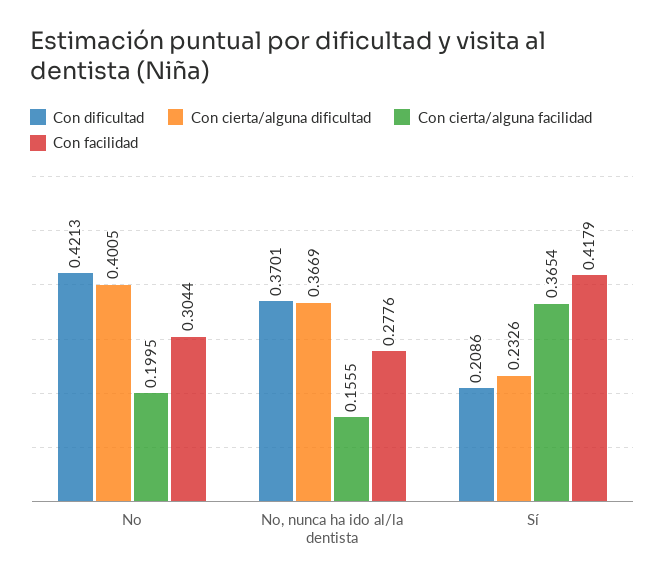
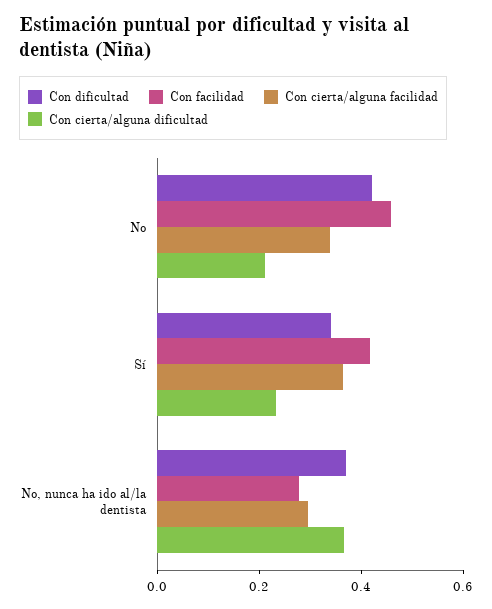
  {
    "Con dificultad": {
      "No": 0.4213,
      "No, nunca ha ido al/la dentista": 0.3701,
-     "Sí": 0.2086
+     "Sí": 0.35
    },
    "Con cierta/alguna dificultad": {
-     "No": 0.4005,
+     "No": 0.2,
      "No, nunca ha ido al/la dentista": 0.3669,
      "Sí": 0.2326
    },
    "Con cierta/alguna facilidad": {
-     "No": 0.1995,
+     "No": 0.35,
-     "No, nunca ha ido al/la dentista": 0.1555,
+     "No, nunca ha ido al/la dentista": 0.3,
      "Sí": 0.3654
    },
    "Con facilidad": {
-     "No": 0.3044,
+     "No": 0.45,
      "No, nunca ha ido al/la dentista": 0.2776,
      "Sí": 0.4179
    }
  }

